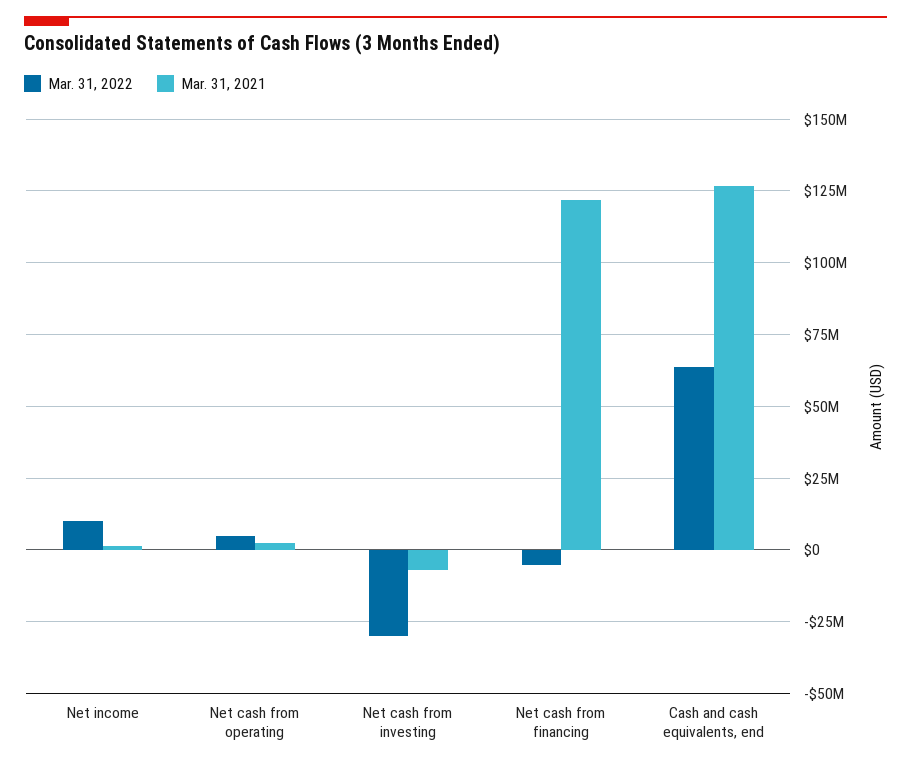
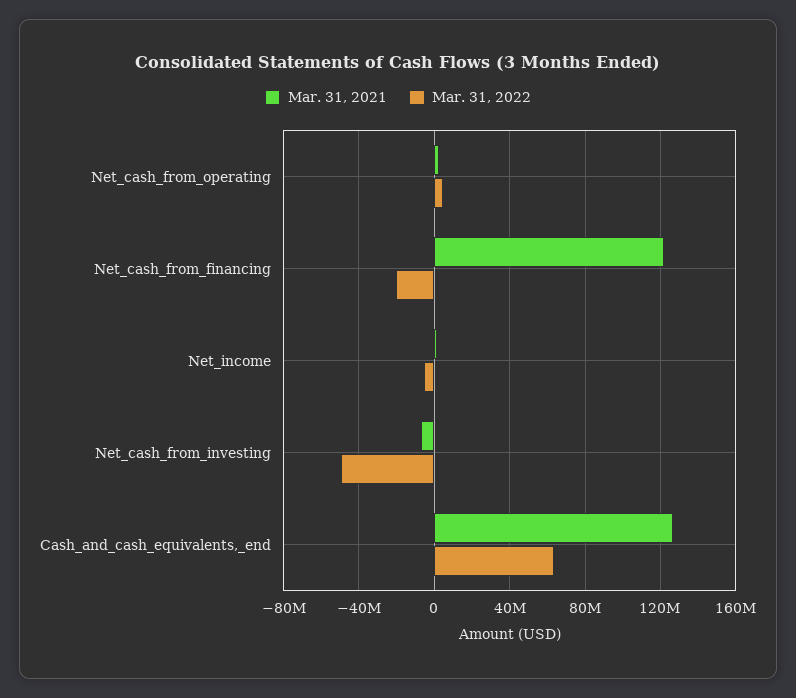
  {
    "Mar. 31, 2022": {
-     "Net income": 10000000,
+     "Net income": -5000000,
      "Net cash from operating": 5000000,
-     "Net cash from investing": -30000000,
+     "Net cash from investing": -50000000,
-     "Net cash from financing": -5000000,
+     "Net cash from financing": -20000000,
      "Cash and cash equivalents, end": 62500000
    },
    "Mar. 31, 2021": {
      "Net income": 2500000,
      "Net cash from operating": 2500000,
      "Net cash from investing": -7500000,
      "Net cash from financing": 122500000,
      "Cash and cash equivalents, end": 127500000
    }
  }

